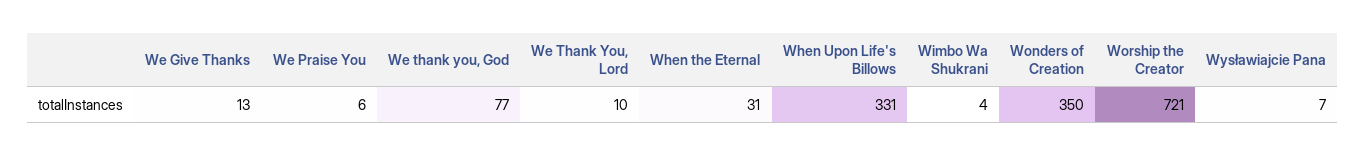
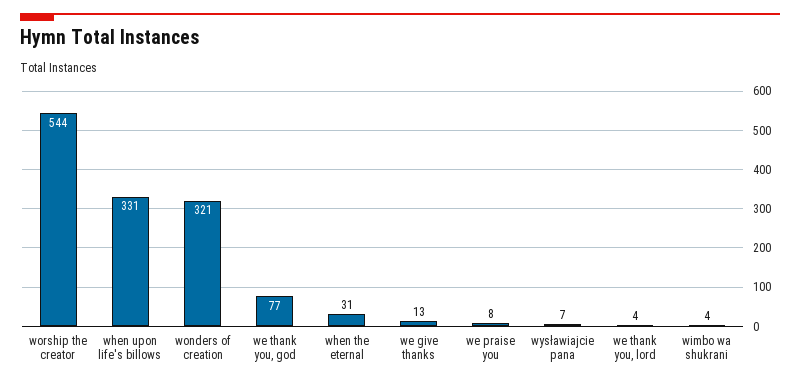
  {
    "We Give Thanks": 13,
-   "We Praise You": 6,
+   "We Praise You": 8,
    "We thank you, God": 77,
-   "We Thank You, Lord": 10,
+   "We Thank You, Lord": 4,
    "When the Eternal": 31,
    "When Upon Life's Billows": 331,
    "Wimbo Wa Shukrani": 4,
-   "Wonders of Creation": 350,
+   "Wonders of Creation": 321,
-   "Worship the Creator": 721,
+   "Worship the Creator": 544,
    "Wysławiajcie Pana": 7
  }

